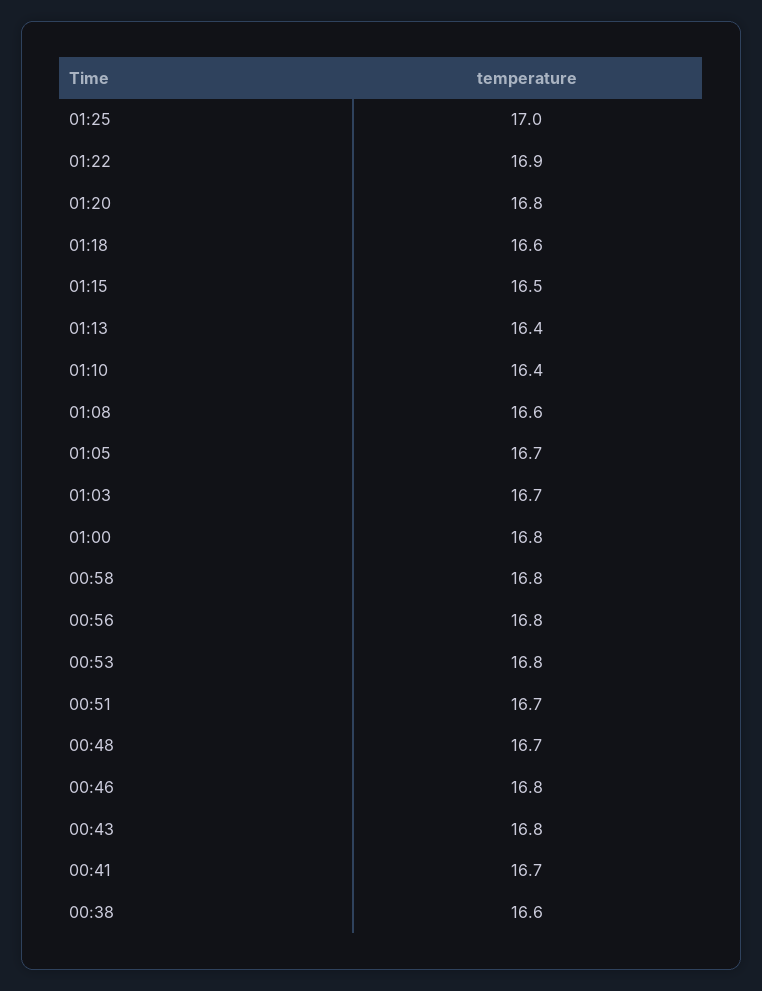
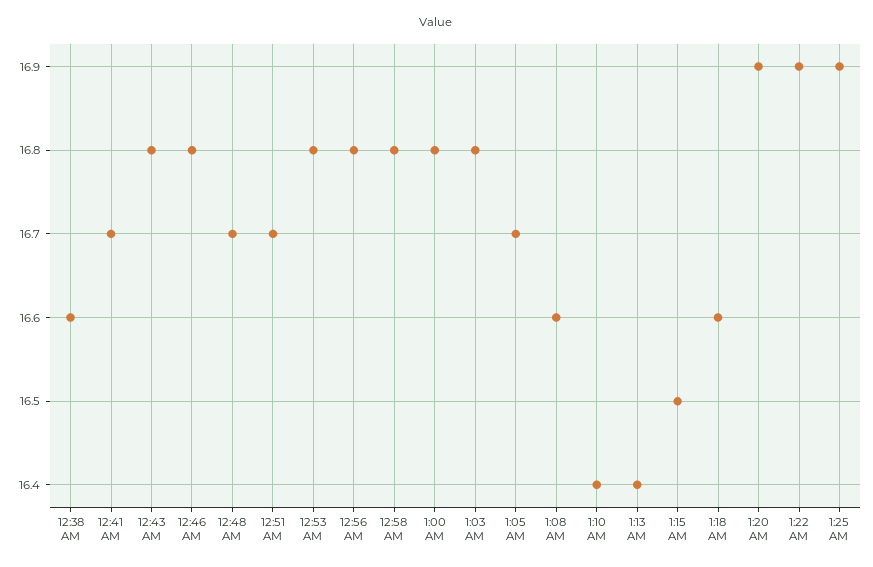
  {
-   "01:25": 17,
+   "01:25": 16.9,
    "01:22": 16.9,
-   "01:20": 16.8,
+   "01:20": 16.9,
    "01:18": 16.6,
    "01:15": 16.5,
    "01:13": 16.4,
    "01:10": 16.4,
    "01:08": 16.6,
    "01:05": 16.7,
-   "01:03": 16.7,
+   "01:03": 16.8,
    "01:00": 16.8,
    "00:58": 16.8,
    "00:56": 16.8,
    "00:53": 16.8,
    "00:51": 16.7,
    "00:48": 16.7,
    "00:46": 16.8,
    "00:43": 16.8,
    "00:41": 16.7,
    "00:38": 16.6
  }

